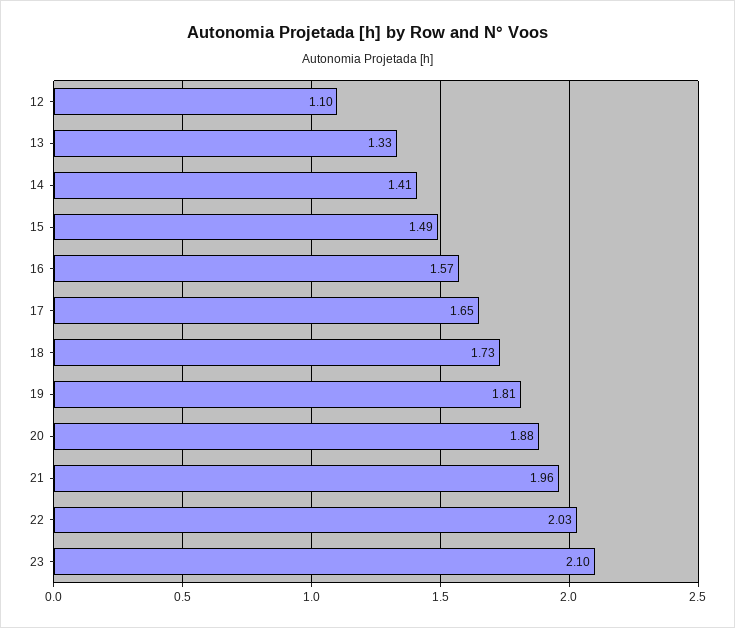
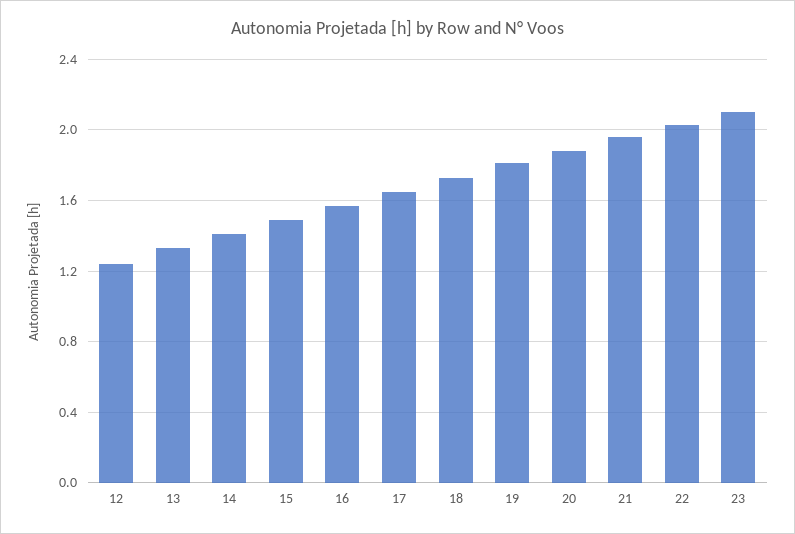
  {
-   "12": 1.1,
+   "12": 1.25,
    "13": 1.33,
    "14": 1.41,
    "15": 1.49,
    "16": 1.57,
    "17": 1.65,
    "18": 1.73,
    "19": 1.81,
    "20": 1.88,
    "21": 1.96,
    "22": 2.03,
    "23": 2.1
  }

